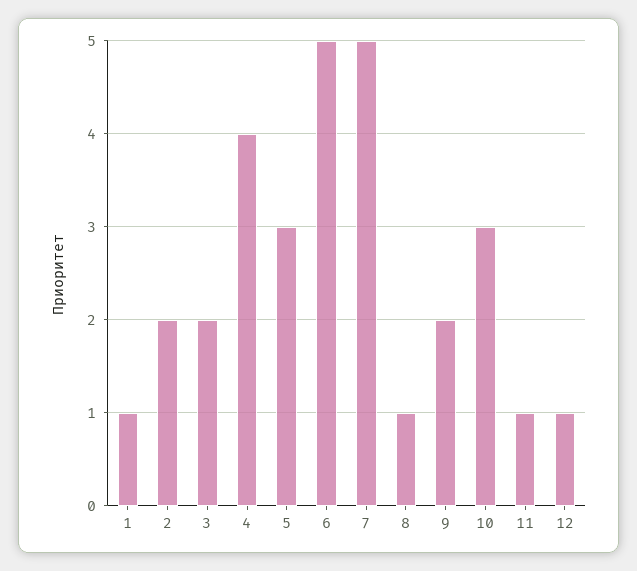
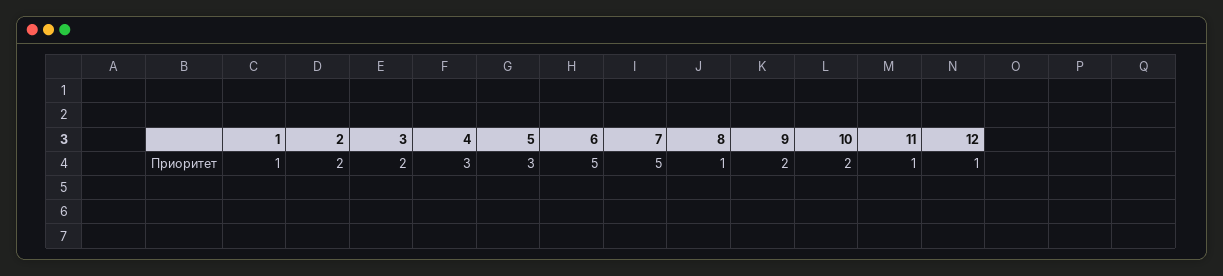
  {
    "1": 1,
    "2": 2,
    "3": 2,
-   "4": 4,
+   "4": 3,
    "5": 3,
    "6": 5,
    "7": 5,
    "8": 1,
    "9": 2,
-   "10": 3,
+   "10": 2,
    "11": 1,
    "12": 1
  }

